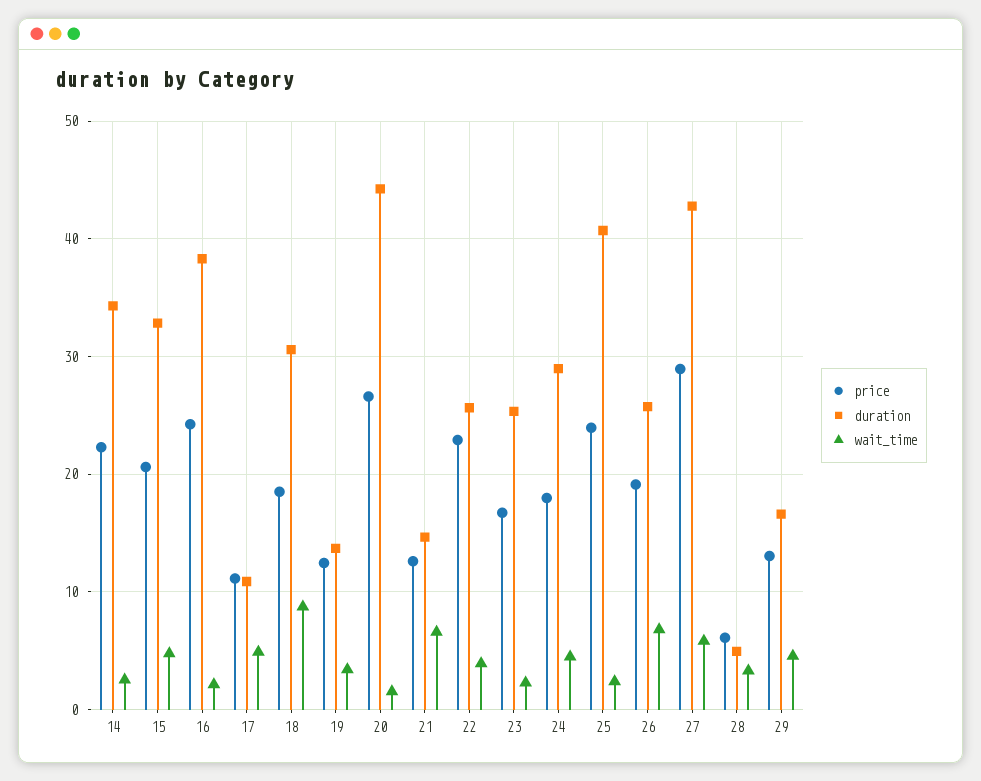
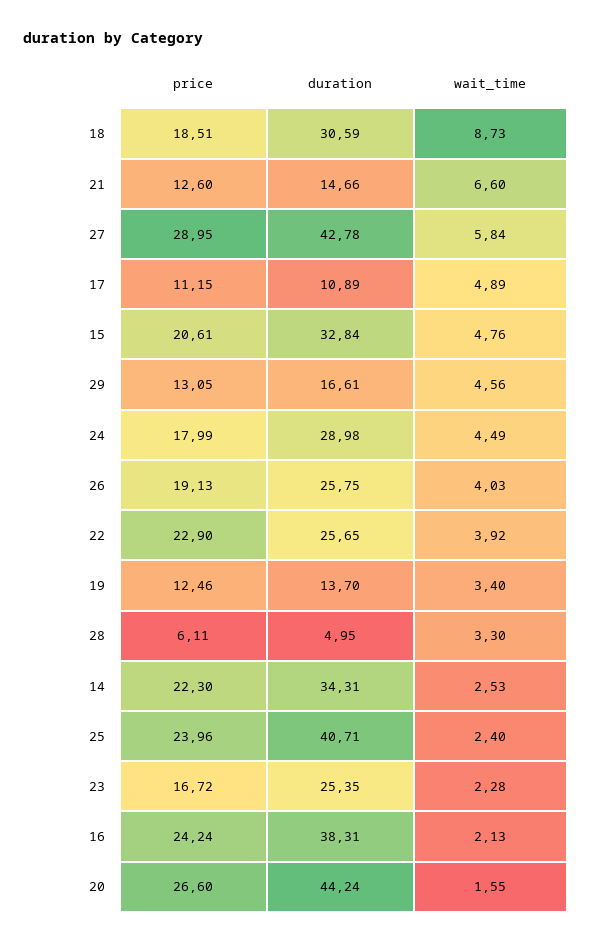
  {
    "price": {
      "14": 22.3,
      "15": 20.61,
      "16": 24.24,
      "17": 11.15,
      "18": 18.51,
      "19": 12.46,
      "20": 26.6,
      "21": 12.6,
      "22": 22.9,
      "23": 16.72,
      "24": 17.99,
      "25": 23.96,
      "26": 19.13,
      "27": 28.95,
      "28": 6.11,
      "29": 13.05
    },
    "duration": {
      "14": 34.31,
      "15": 32.84,
      "16": 38.31,
      "17": 10.89,
      "18": 30.59,
      "19": 13.7,
      "20": 44.24,
      "21": 14.66,
      "22": 25.65,
      "23": 25.35,
      "24": 28.98,
      "25": 40.71,
      "26": 25.75,
      "27": 42.78,
      "28": 4.95,
      "29": 16.61
    },
    "wait_time": {
      "14": 2.53,
      "15": 4.76,
      "16": 2.13,
      "17": 4.89,
      "18": 8.73,
      "19": 3.4,
      "20": 1.55,
      "21": 6.6,
      "22": 3.92,
      "23": 2.28,
      "24": 4.49,
      "25": 2.4,
-     "26": 7,
+     "26": 4.03,
      "27": 5.84,
      "28": 3.3,
      "29": 4.56
    }
  }

